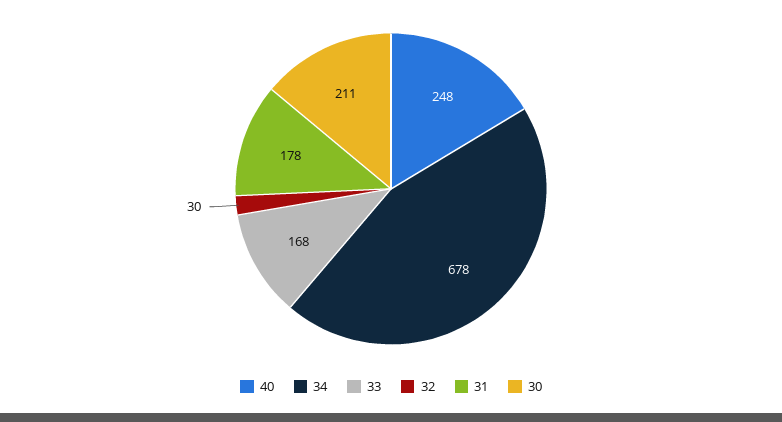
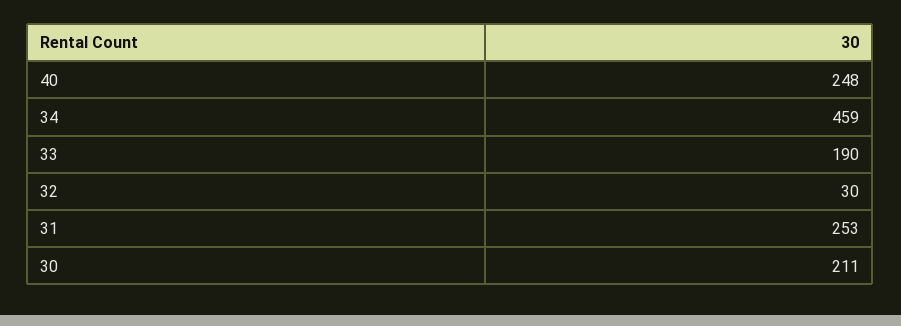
  {
    "40": 248,
-   "34": 678,
+   "34": 459,
-   "33": 168,
+   "33": 190,
    "32": 30,
-   "31": 178,
+   "31": 253,
    "30": 211
  }

